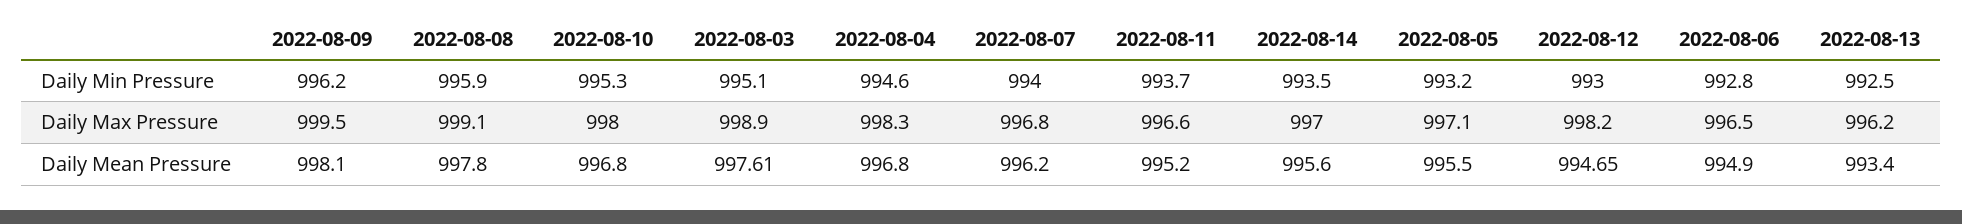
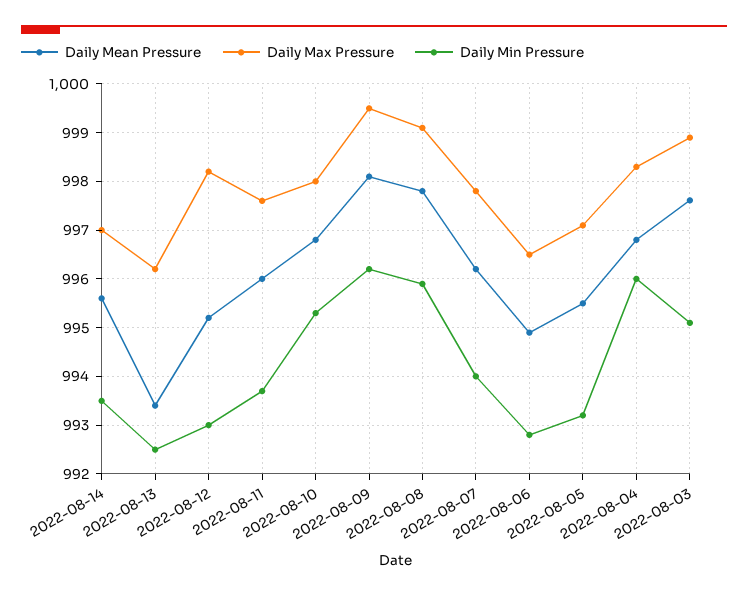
  {
    "Daily Min Pressure": {
      "2022-08-09": 996.2,
      "2022-08-08": 995.9,
      "2022-08-10": 995.3,
      "2022-08-03": 995.1,
-     "2022-08-04": 994.6,
+     "2022-08-04": 996,
      "2022-08-07": 994,
      "2022-08-11": 993.7,
      "2022-08-14": 993.5,
      "2022-08-05": 993.2,
      "2022-08-12": 993,
      "2022-08-06": 992.8,
      "2022-08-13": 992.5
    },
    "Daily Max Pressure": {
      "2022-08-09": 999.5,
      "2022-08-08": 999.1,
      "2022-08-10": 998,
      "2022-08-03": 998.9,
      "2022-08-04": 998.3,
-     "2022-08-07": 996.8,
+     "2022-08-07": 997.8,
-     "2022-08-11": 996.6,
+     "2022-08-11": 997.6,
      "2022-08-14": 997,
      "2022-08-05": 997.1,
      "2022-08-12": 998.2,
      "2022-08-06": 996.5,
      "2022-08-13": 996.2
    },
    "Daily Mean Pressure": {
      "2022-08-09": 998.1,
      "2022-08-08": 997.8,
      "2022-08-10": 996.8,
      "2022-08-03": 997.61,
      "2022-08-04": 996.8,
      "2022-08-07": 996.2,
-     "2022-08-11": 995.2,
+     "2022-08-11": 996,
      "2022-08-14": 995.6,
      "2022-08-05": 995.5,
-     "2022-08-12": 994.65,
+     "2022-08-12": 995.2,
      "2022-08-06": 994.9,
      "2022-08-13": 993.4
    }
  }

